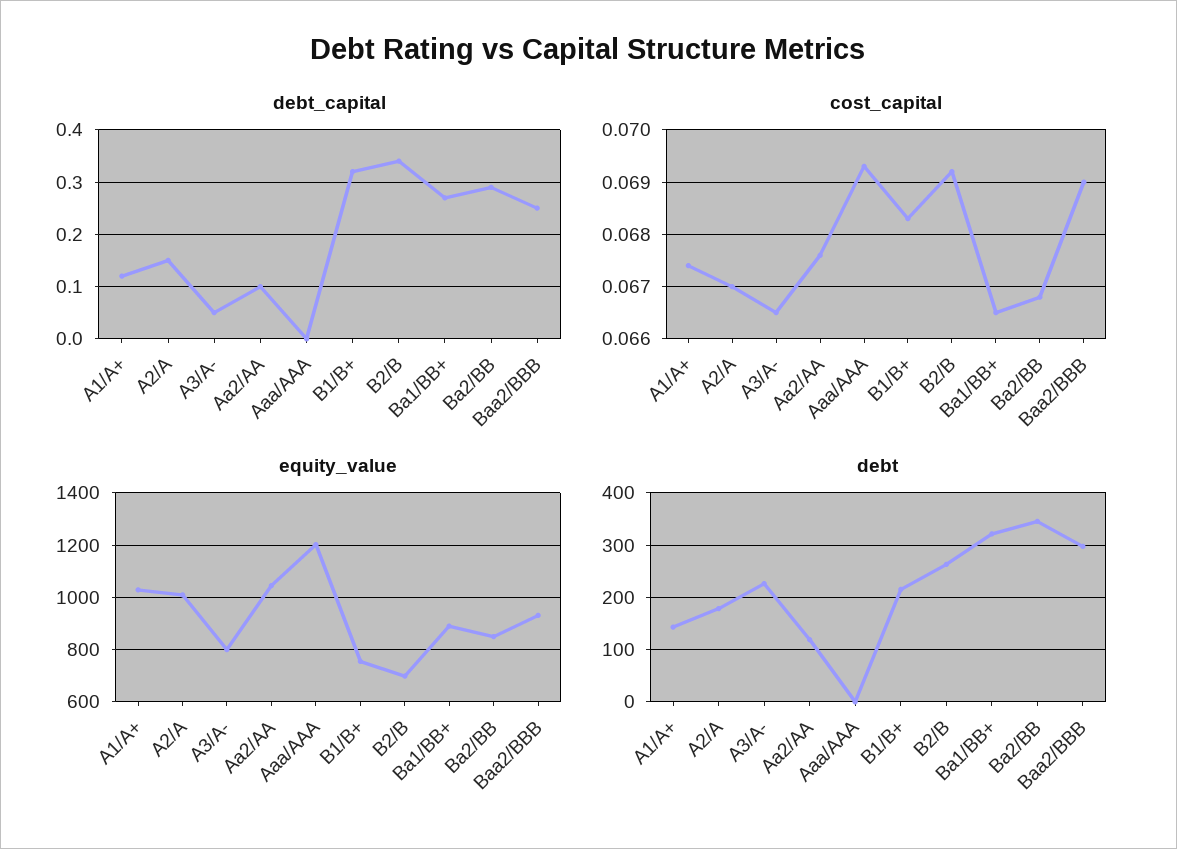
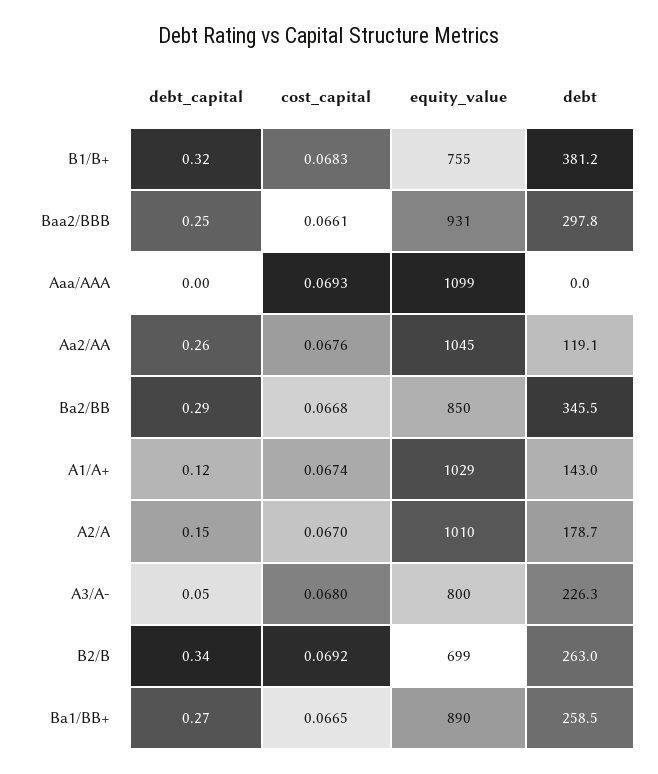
  {
    "debt_capital": {
      "A1/A+": 0.12,
      "A2/A": 0.15,
      "A3/A-": 0.05,
-     "Aa2/AA": 0.1,
+     "Aa2/AA": 0.26,
      "Aaa/AAA": 0,
      "B1/B+": 0.32,
      "B2/B": 0.34,
      "Ba1/BB+": 0.27,
      "Ba2/BB": 0.29,
      "Baa2/BBB": 0.25
    },
    "cost_capital": {
      "A1/A+": 0.0674,
      "A2/A": 0.067,
-     "A3/A-": 0.0665,
+     "A3/A-": 0.068,
      "Aa2/AA": 0.0676,
      "Aaa/AAA": 0.0693,
      "B1/B+": 0.0683,
      "B2/B": 0.0692,
      "Ba1/BB+": 0.0665,
      "Ba2/BB": 0.0668,
-     "Baa2/BBB": 0.069
+     "Baa2/BBB": 0.0661
    },
    "equity_value": {
      "A1/A+": 1029,
      "A2/A": 1010,
      "A3/A-": 800,
      "Aa2/AA": 1045,
-     "Aaa/AAA": 1200,
+     "Aaa/AAA": 1099,
      "B1/B+": 755,
      "B2/B": 699,
      "Ba1/BB+": 890,
      "Ba2/BB": 850,
      "Baa2/BBB": 931
    },
    "debt": {
      "A1/A+": 143,
      "A2/A": 178.7,
      "A3/A-": 226.3,
      "Aa2/AA": 119.1,
      "Aaa/AAA": 0,
-     "B1/B+": 220,
+     "B1/B+": 381.2,
      "B2/B": 263,
-     "Ba1/BB+": 320,
+     "Ba1/BB+": 258.5,
      "Ba2/BB": 345.5,
      "Baa2/BBB": 297.8
    }
  }

